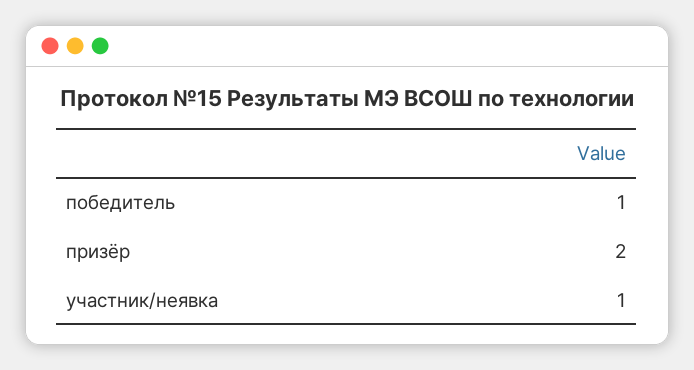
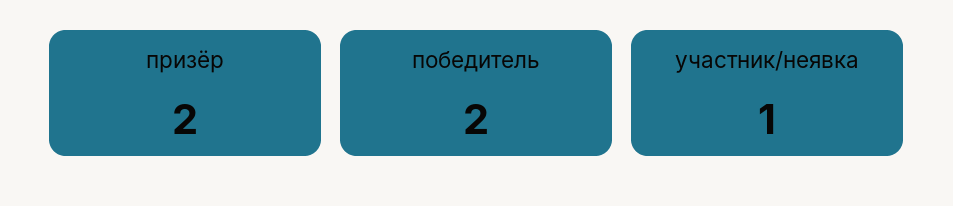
  {
-   "победитель": 1,
+   "победитель": 2,
    "призёр": 2,
    "участник/неявка": 1
  }

